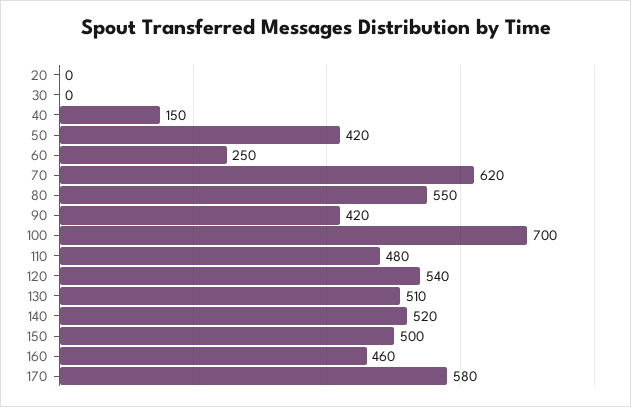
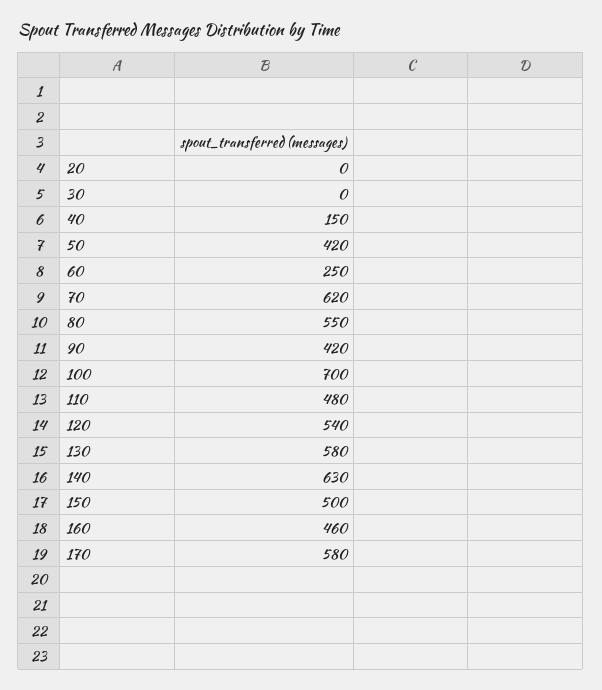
  {
    "20": 0,
    "30": 0,
    "40": 150,
    "50": 420,
    "60": 250,
    "70": 620,
    "80": 550,
    "90": 420,
    "100": 700,
    "110": 480,
    "120": 540,
-   "130": 510,
+   "130": 580,
-   "140": 520,
+   "140": 630,
    "150": 500,
    "160": 460,
    "170": 580
  }

